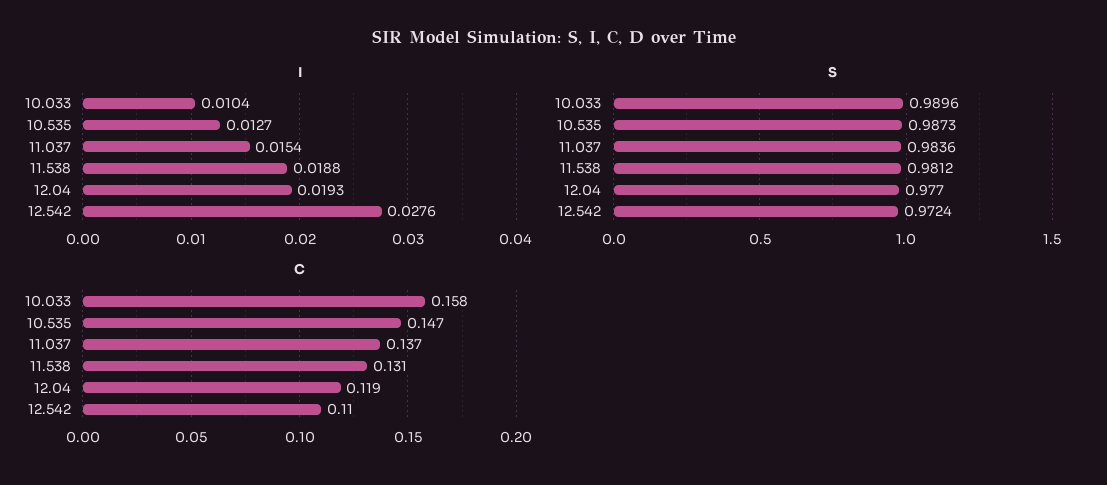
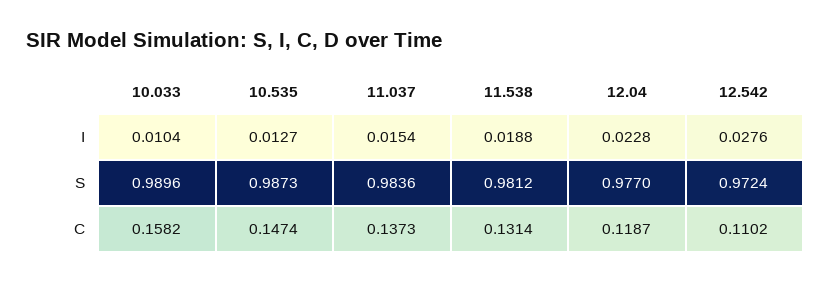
  {
    "I": {
      "10.033": 0.0104,
      "10.535": 0.0127,
      "11.037": 0.0154,
      "11.538": 0.0188,
-     "12.04": 0.0193,
+     "12.04": 0.0228,
      "12.542": 0.0276
    },
    "S": {
      "10.033": 0.9896,
      "10.535": 0.9873,
      "11.037": 0.9836,
      "11.538": 0.9812,
      "12.04": 0.977,
      "12.542": 0.9724
    },
    "C": {
      "10.033": 0.1582,
      "10.535": 0.1474,
      "11.037": 0.1373,
      "11.538": 0.1314,
      "12.04": 0.1187,
      "12.542": 0.1102
    }
  }

